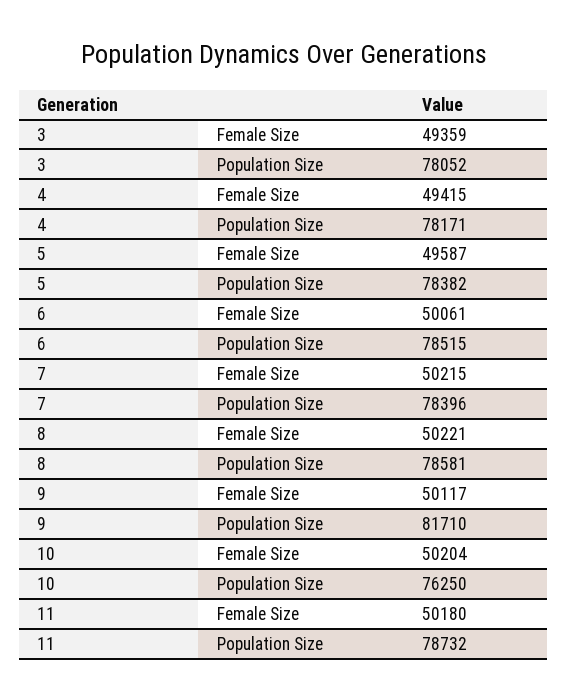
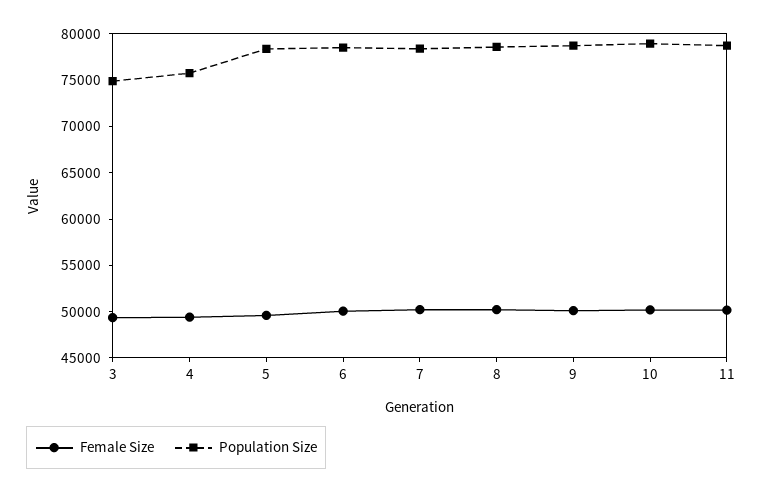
  {
    "Female Size": {
      "3": 49359,
      "4": 49415,
      "5": 49587,
      "6": 50061,
      "7": 50215,
      "8": 50221,
      "9": 50117,
      "10": 50204,
      "11": 50180
    },
    "Population Size": {
-     "3": 78052,
+     "3": 75000,
-     "4": 78171,
+     "4": 76000,
      "5": 78382,
      "6": 78515,
      "7": 78396,
      "8": 78581,
-     "9": 81710,
+     "9": 79000,
-     "10": 76250,
+     "10": 79000,
      "11": 78732
    }
  }

